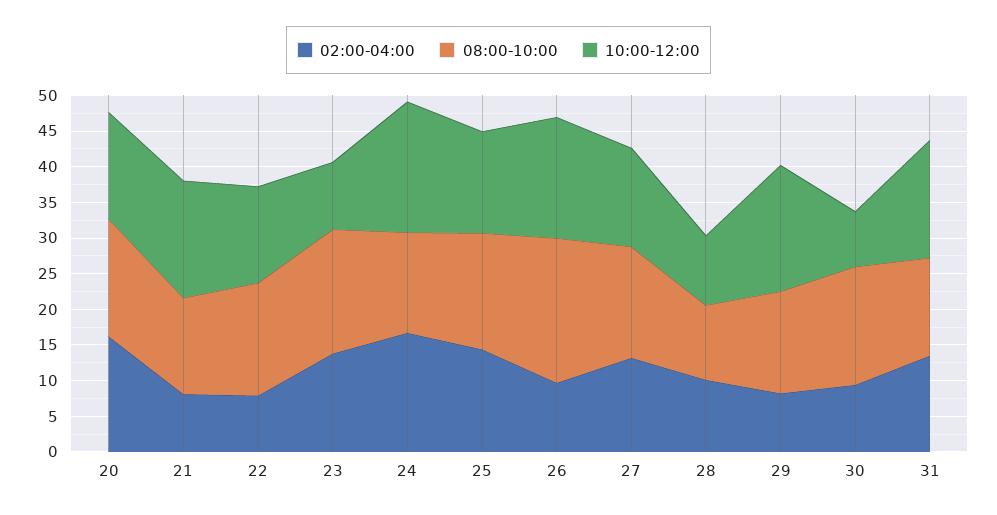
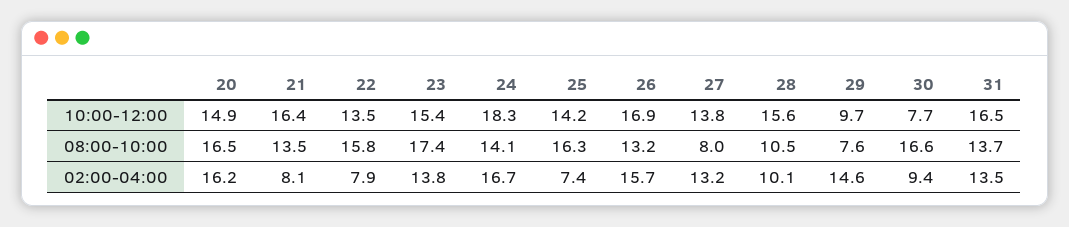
  {
    "02:00-04:00": {
      "20": 16.2,
      "21": 8.1,
      "22": 7.9,
      "23": 13.8,
      "24": 16.7,
-     "25": 15,
+     "25": 7.4,
-     "26": 10,
+     "26": 15.7,
      "27": 13.2,
      "28": 10.1,
-     "29": 7.5,
+     "29": 14.6,
      "30": 9.4,
      "31": 13.5
    },
    "08:00-10:00": {
      "20": 16.5,
      "21": 13.5,
      "22": 15.8,
      "23": 17.4,
      "24": 14.1,
      "25": 16.3,
-     "26": 20,
+     "26": 13.2,
-     "27": 15,
+     "27": 8,
      "28": 10.5,
-     "29": 15,
+     "29": 7.6,
      "30": 16.6,
      "31": 13.7
    },
    "10:00-12:00": {
      "20": 14.9,
      "21": 16.4,
      "22": 13.5,
-     "23": 10,
+     "23": 15.4,
      "24": 18.3,
      "25": 14.2,
      "26": 16.9,
      "27": 13.8,
-     "28": 10,
+     "28": 15.6,
-     "29": 17.5,
+     "29": 9.7,
      "30": 7.7,
      "31": 16.5
    }
  }

